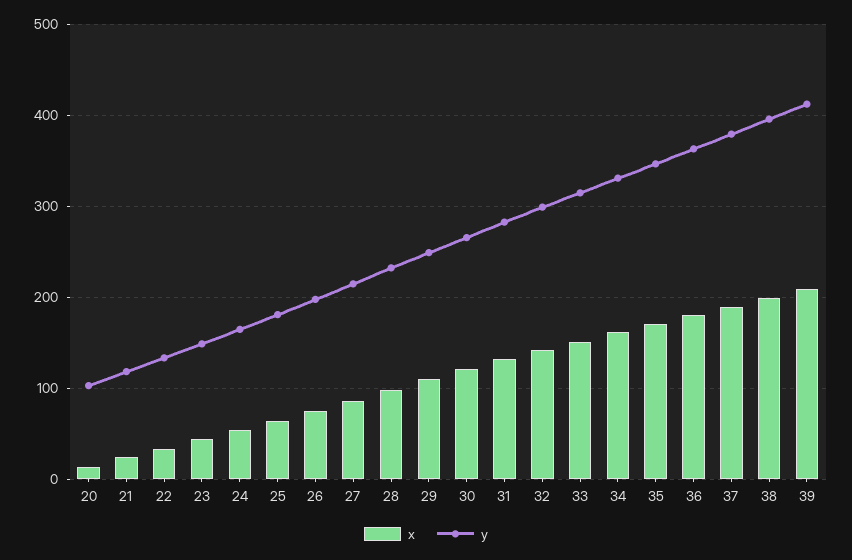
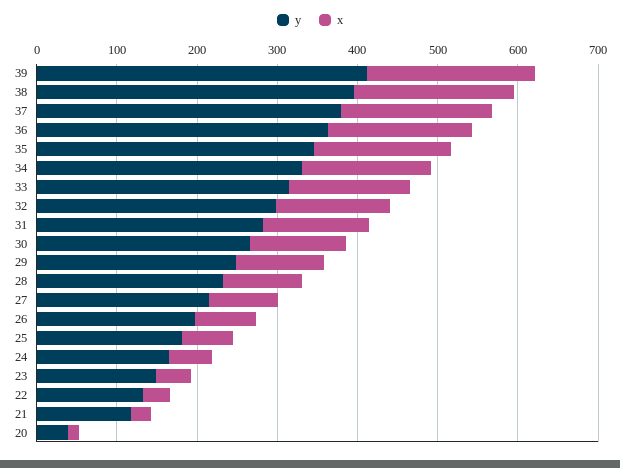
  {
    "x": {
      "20": 10,
      "21": 20,
      "22": 30,
      "23": 40,
      "24": 50,
      "25": 60,
      "26": 80,
      "27": 90,
      "28": 100,
      "29": 110,
      "30": 120,
      "31": 130,
      "32": 140,
      "33": 150,
      "34": 160,
      "35": 170,
      "36": 180,
      "37": 190,
      "38": 200,
      "39": 210
    },
    "y": {
-     "20": 100,
+     "20": 40,
      "21": 120,
      "22": 130,
      "23": 150,
      "24": 160,
      "25": 180,
      "26": 200,
      "27": 210,
      "28": 230,
      "29": 250,
      "30": 270,
      "31": 280,
      "32": 300,
      "33": 310,
      "34": 330,
      "35": 350,
      "36": 360,
      "37": 380,
      "38": 400,
      "39": 410
    }
  }

